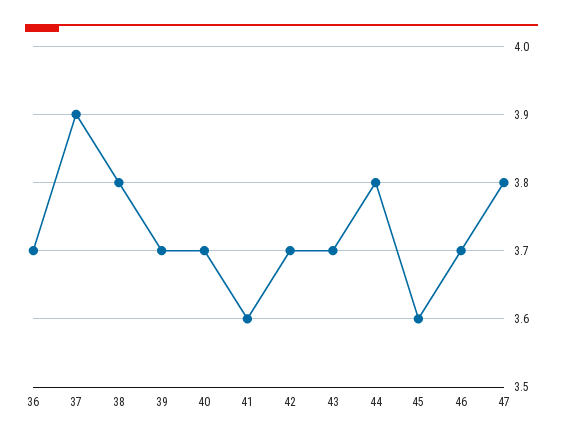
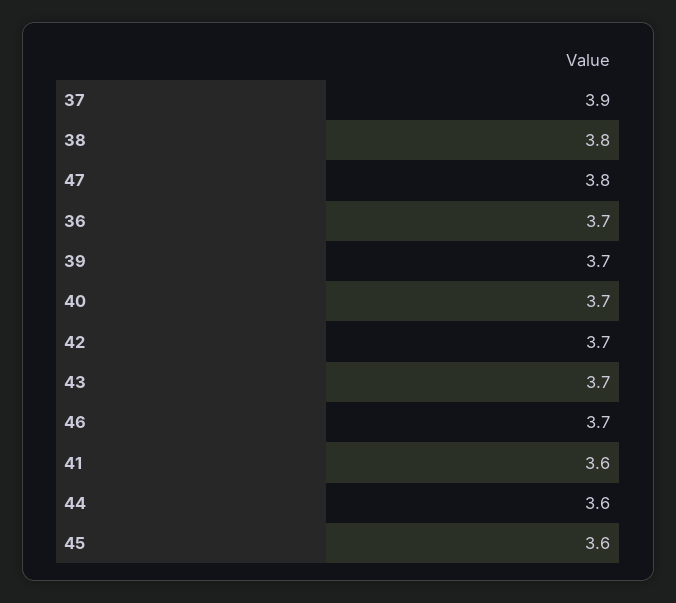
  {
    "36": 3.7,
    "37": 3.9,
    "38": 3.8,
    "39": 3.7,
    "40": 3.7,
    "41": 3.6,
    "42": 3.7,
    "43": 3.7,
-   "44": 3.8,
+   "44": 3.6,
    "45": 3.6,
    "46": 3.7,
    "47": 3.8
  }

